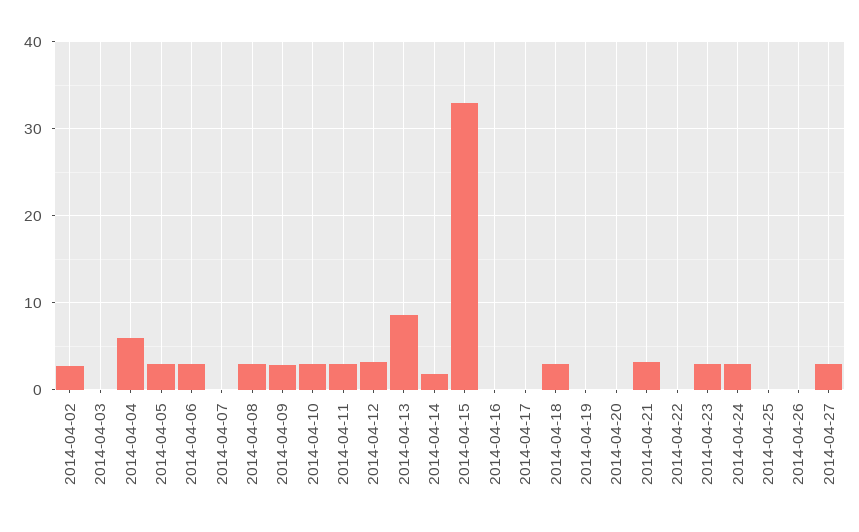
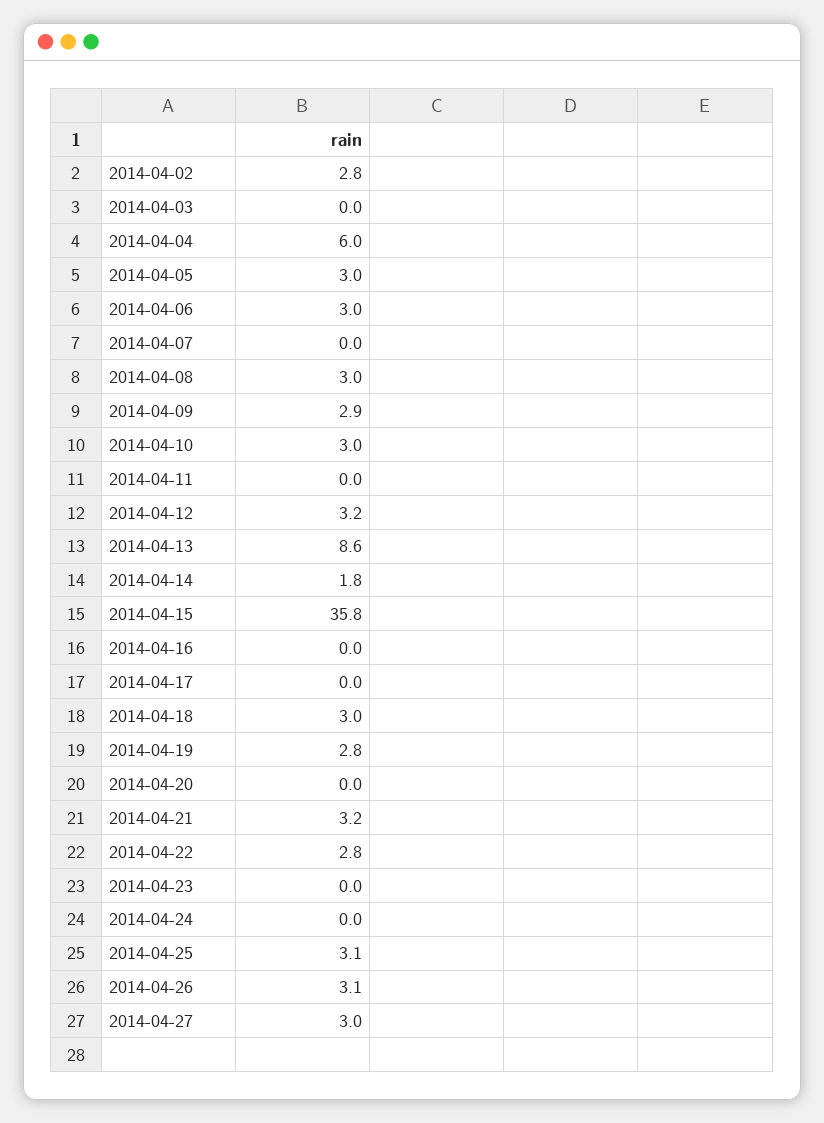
  {
    "2014-04-02": 2.8,
    "2014-04-03": 0,
    "2014-04-04": 6,
    "2014-04-05": 3,
    "2014-04-06": 3,
    "2014-04-07": 0,
    "2014-04-08": 3,
    "2014-04-09": 2.9,
    "2014-04-10": 3,
-   "2014-04-11": 3,
+   "2014-04-11": 0,
    "2014-04-12": 3.2,
    "2014-04-13": 8.6,
    "2014-04-14": 1.8,
-   "2014-04-15": 33,
+   "2014-04-15": 35.8,
    "2014-04-16": 0,
    "2014-04-17": 0,
    "2014-04-18": 3,
-   "2014-04-19": 0,
+   "2014-04-19": 2.8,
    "2014-04-20": 0,
    "2014-04-21": 3.2,
-   "2014-04-22": 0,
+   "2014-04-22": 2.8,
-   "2014-04-23": 3,
+   "2014-04-23": 0,
-   "2014-04-24": 3,
+   "2014-04-24": 0,
-   "2014-04-25": 0,
+   "2014-04-25": 3.1,
-   "2014-04-26": 0,
+   "2014-04-26": 3.1,
    "2014-04-27": 3
  }

